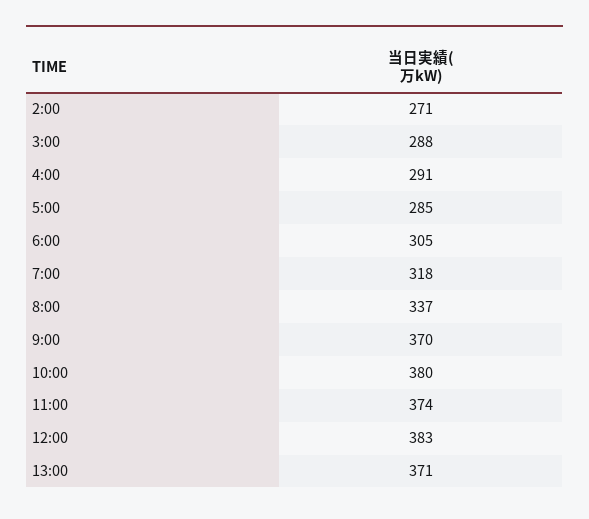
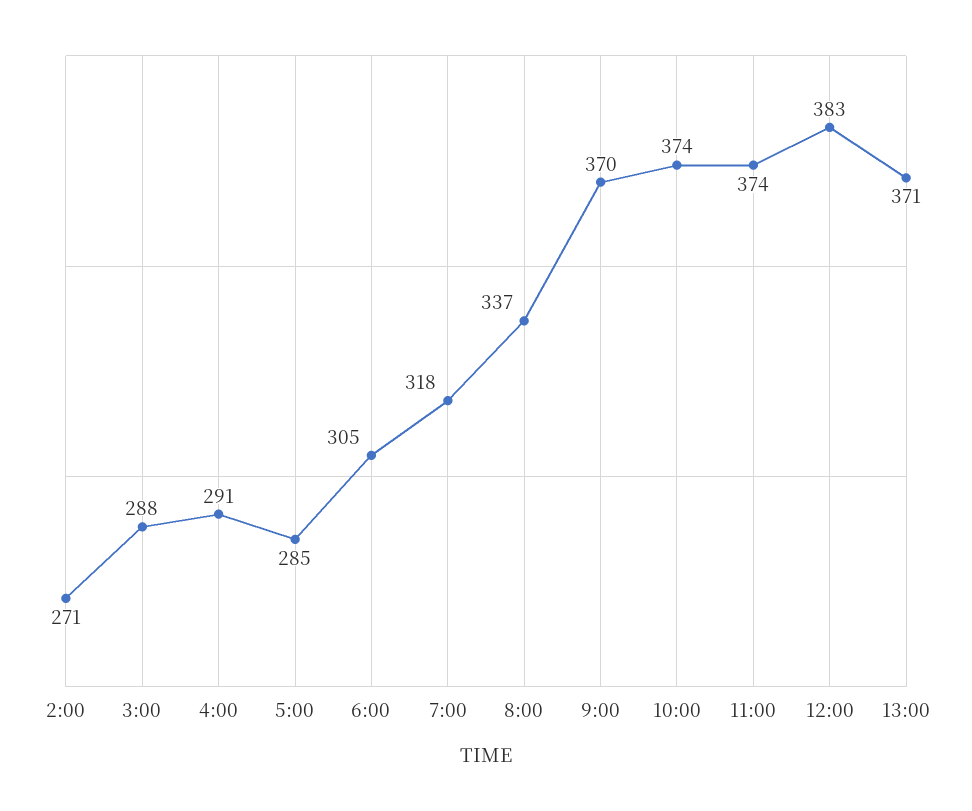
  {
    "2:00": 271,
    "3:00": 288,
    "4:00": 291,
    "5:00": 285,
    "6:00": 305,
    "7:00": 318,
    "8:00": 337,
    "9:00": 370,
-   "10:00": 380,
+   "10:00": 374,
    "11:00": 374,
    "12:00": 383,
    "13:00": 371
  }

